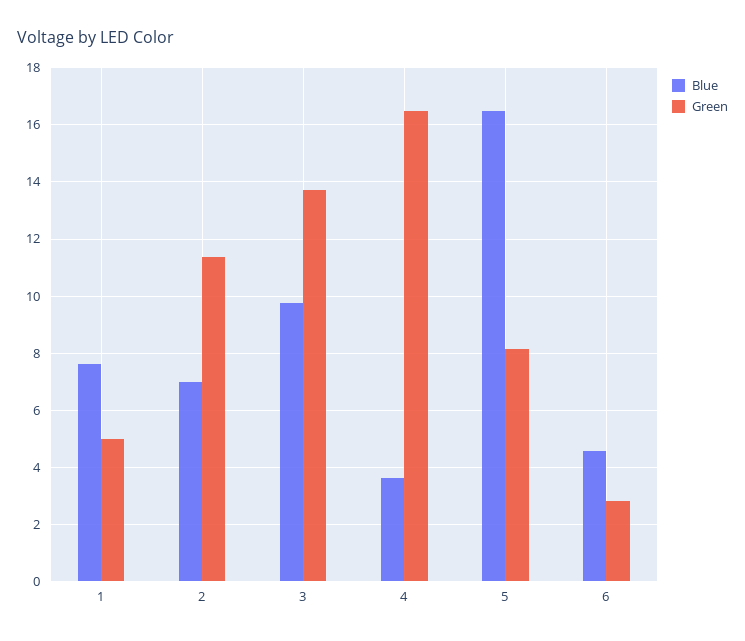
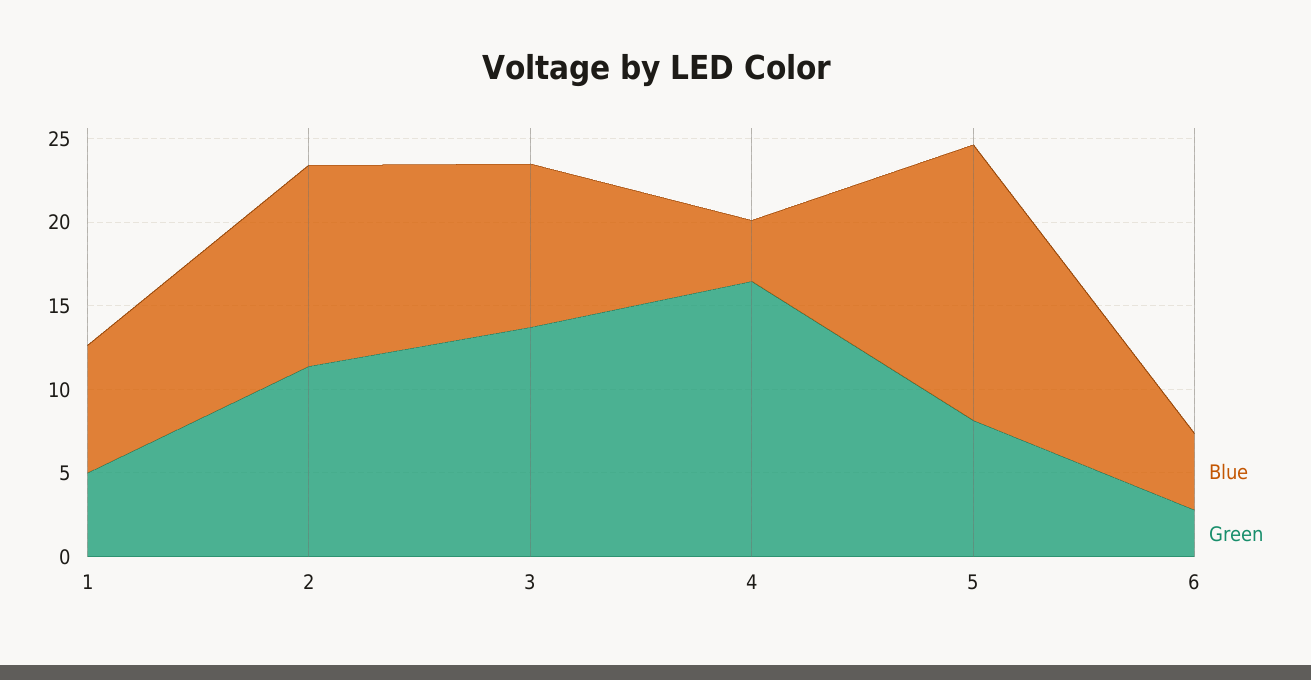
  {
    "Blue": {
      "1": 7.75,
-     "2": 7,
+     "2": 12,
      "3": 9.75,
      "4": 3.75,
      "5": 16.5,
      "6": 4.5
    },
    "Green": {
      "1": 5,
      "2": 11.5,
      "3": 13.75,
      "4": 16.5,
      "5": 8.25,
      "6": 2.75
    }
  }

